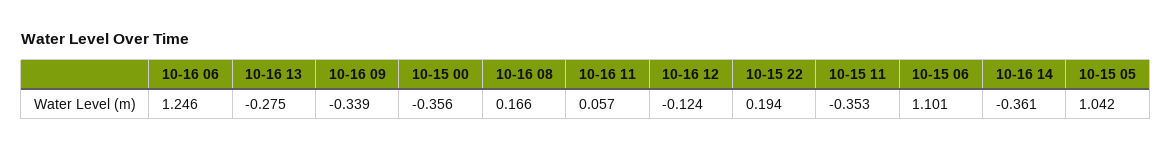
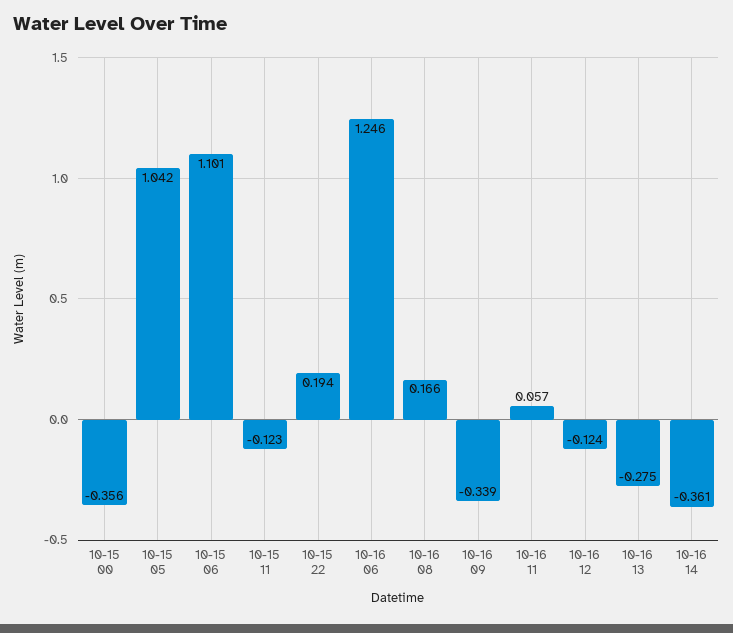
  {
    "10-16 06": 1.246,
    "10-16 13": -0.275,
    "10-16 09": -0.339,
    "10-15 00": -0.356,
    "10-16 08": 0.166,
    "10-16 11": 0.057,
    "10-16 12": -0.124,
    "10-15 22": 0.194,
-   "10-15 11": -0.353,
+   "10-15 11": -0.123,
    "10-15 06": 1.101,
    "10-16 14": -0.361,
    "10-15 05": 1.042
  }

